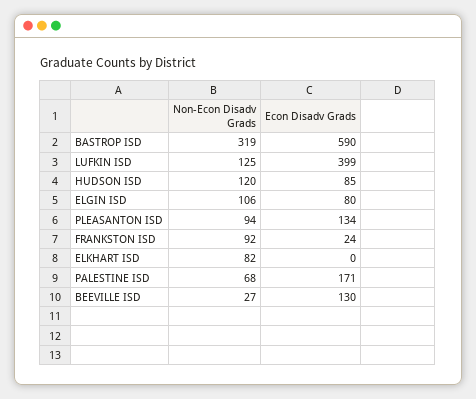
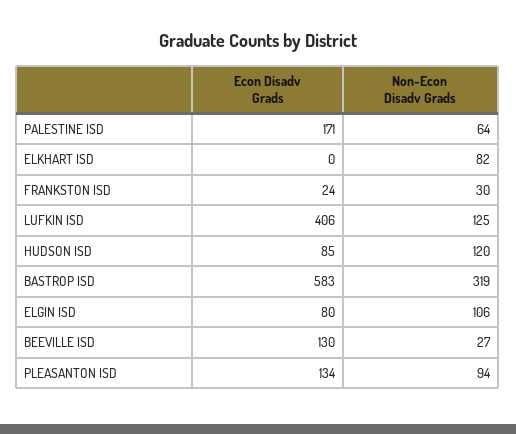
  {
    "Non-Econ Disadv Grads": {
      "BASTROP ISD": 319,
      "LUFKIN ISD": 125,
      "HUDSON ISD": 120,
      "ELGIN ISD": 106,
      "PLEASANTON ISD": 94,
-     "FRANKSTON ISD": 92,
+     "FRANKSTON ISD": 30,
      "ELKHART ISD": 82,
-     "PALESTINE ISD": 68,
+     "PALESTINE ISD": 64,
      "BEEVILLE ISD": 27
    },
    "Econ Disadv Grads": {
-     "BASTROP ISD": 590,
+     "BASTROP ISD": 583,
-     "LUFKIN ISD": 399,
+     "LUFKIN ISD": 406,
      "HUDSON ISD": 85,
      "ELGIN ISD": 80,
      "PLEASANTON ISD": 134,
      "FRANKSTON ISD": 24,
      "ELKHART ISD": 0,
      "PALESTINE ISD": 171,
      "BEEVILLE ISD": 130
    }
  }

